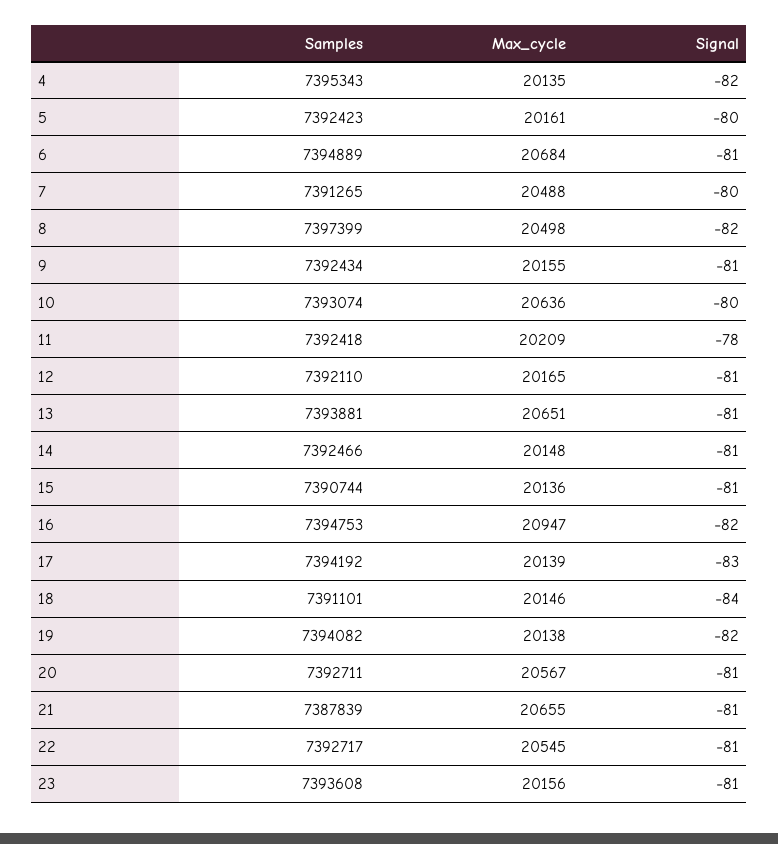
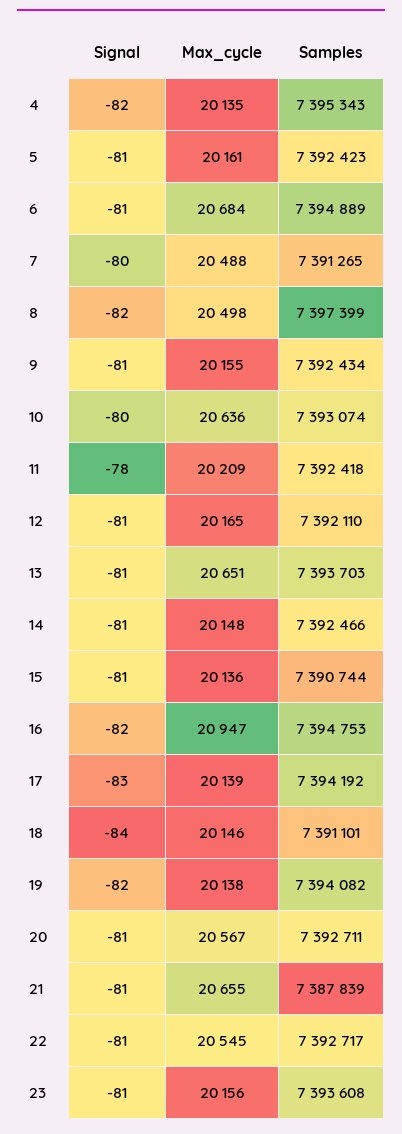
  {
    "Samples": {
      "4": 7395343,
      "5": 7392423,
      "6": 7394889,
      "7": 7391265,
      "8": 7397399,
      "9": 7392434,
      "10": 7393074,
      "11": 7392418,
      "12": 7392110,
-     "13": 7393881,
+     "13": 7393703,
      "14": 7392466,
      "15": 7390744,
      "16": 7394753,
      "17": 7394192,
      "18": 7391101,
      "19": 7394082,
      "20": 7392711,
      "21": 7387839,
      "22": 7392717,
      "23": 7393608
    },
    "Max_cycle": {
      "4": 20135,
      "5": 20161,
      "6": 20684,
      "7": 20488,
      "8": 20498,
      "9": 20155,
      "10": 20636,
      "11": 20209,
      "12": 20165,
      "13": 20651,
      "14": 20148,
      "15": 20136,
      "16": 20947,
      "17": 20139,
      "18": 20146,
      "19": 20138,
      "20": 20567,
      "21": 20655,
      "22": 20545,
      "23": 20156
    },
    "Signal": {
      "4": -82,
-     "5": -80,
+     "5": -81,
      "6": -81,
      "7": -80,
      "8": -82,
      "9": -81,
      "10": -80,
      "11": -78,
      "12": -81,
      "13": -81,
      "14": -81,
      "15": -81,
      "16": -82,
      "17": -83,
      "18": -84,
      "19": -82,
      "20": -81,
      "21": -81,
      "22": -81,
      "23": -81
    }
  }

